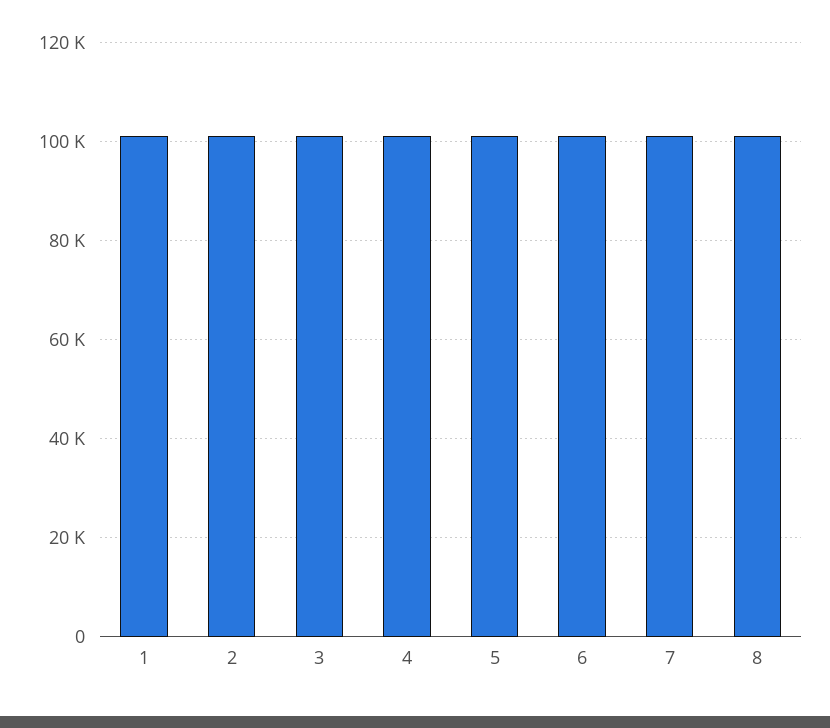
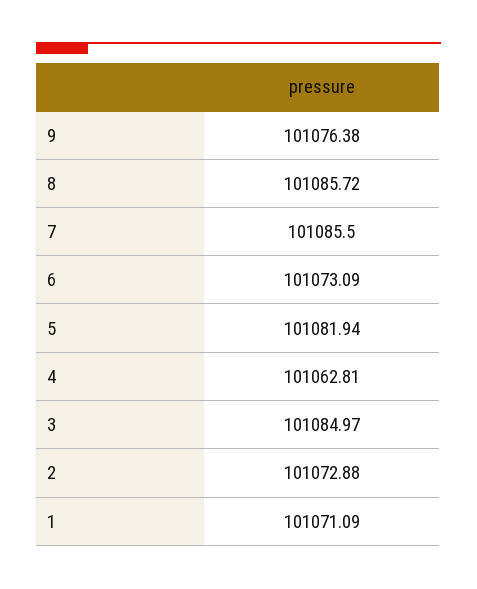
  {
    "1": 101071.09,
    "2": 101072.88,
    "3": 101084.97,
    "4": 101062.81,
    "5": 101081.94,
    "6": 101073.09,
    "7": 101085.5,
-   "8": 101085.72
+   "8": 101085.72,
+   "9": 101076.38
  }

